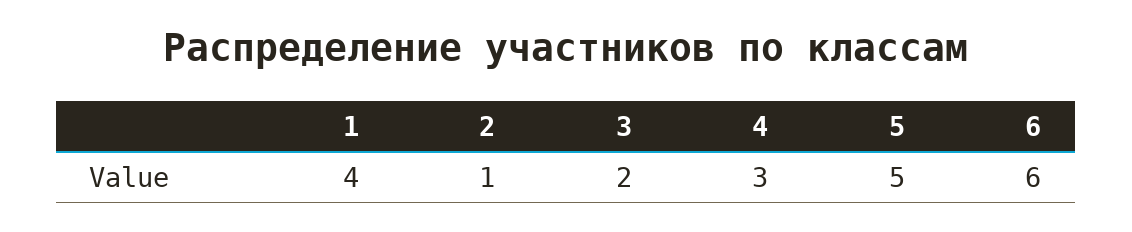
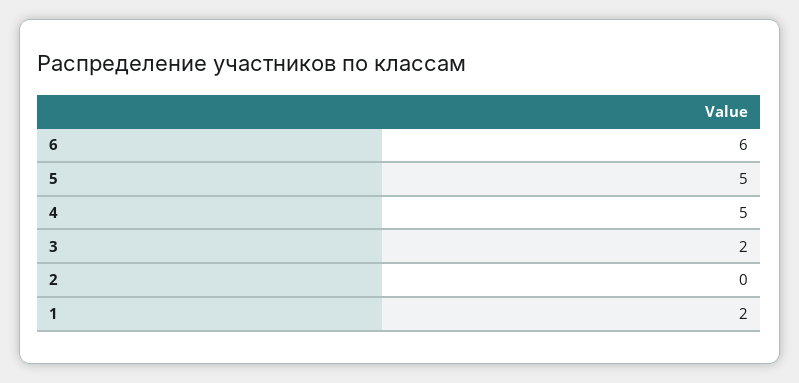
  {
-   "1": 4,
+   "1": 2,
-   "2": 1,
+   "2": 0,
    "3": 2,
-   "4": 3,
+   "4": 5,
    "5": 5,
    "6": 6
  }

